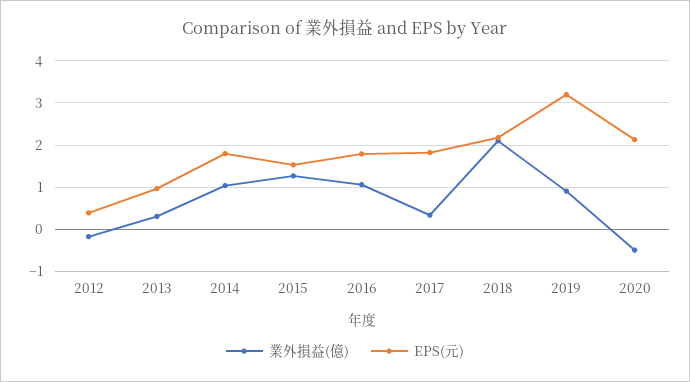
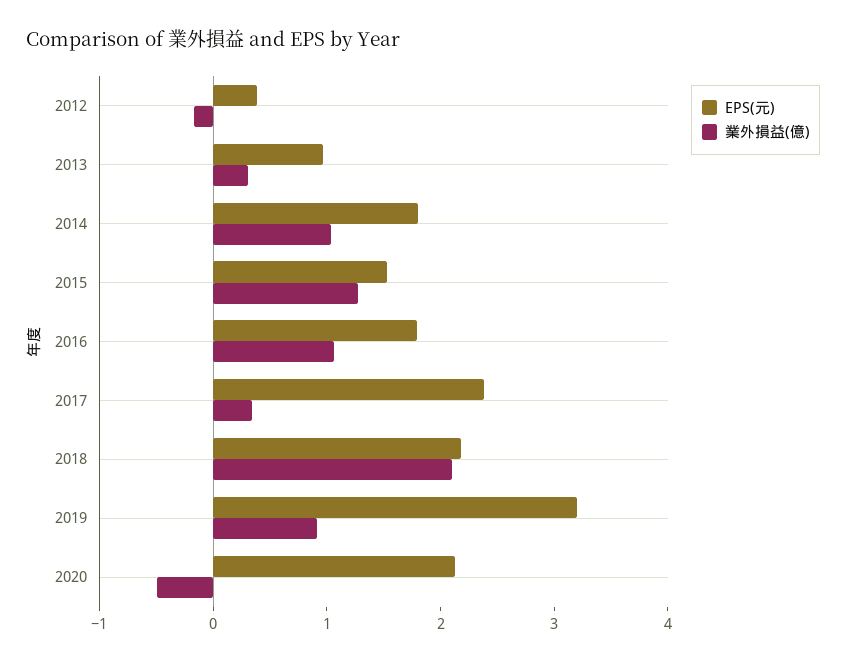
  {
    "業外損益(億)": {
      "2012": -0.2,
      "2013": 0.4,
      "2014": 1,
      "2015": 1.2,
      "2016": 1,
      "2017": 0.4,
      "2018": 2.2,
      "2019": 1,
      "2020": -0.4
    },
    "EPS(元)": {
      "2012": 0.4,
      "2013": 1,
      "2014": 1.8,
      "2015": 1.6,
      "2016": 1.8,
-     "2017": 1.8,
+     "2017": 2.4,
      "2018": 2.2,
      "2019": 3.2,
      "2020": 2.2
    }
  }

